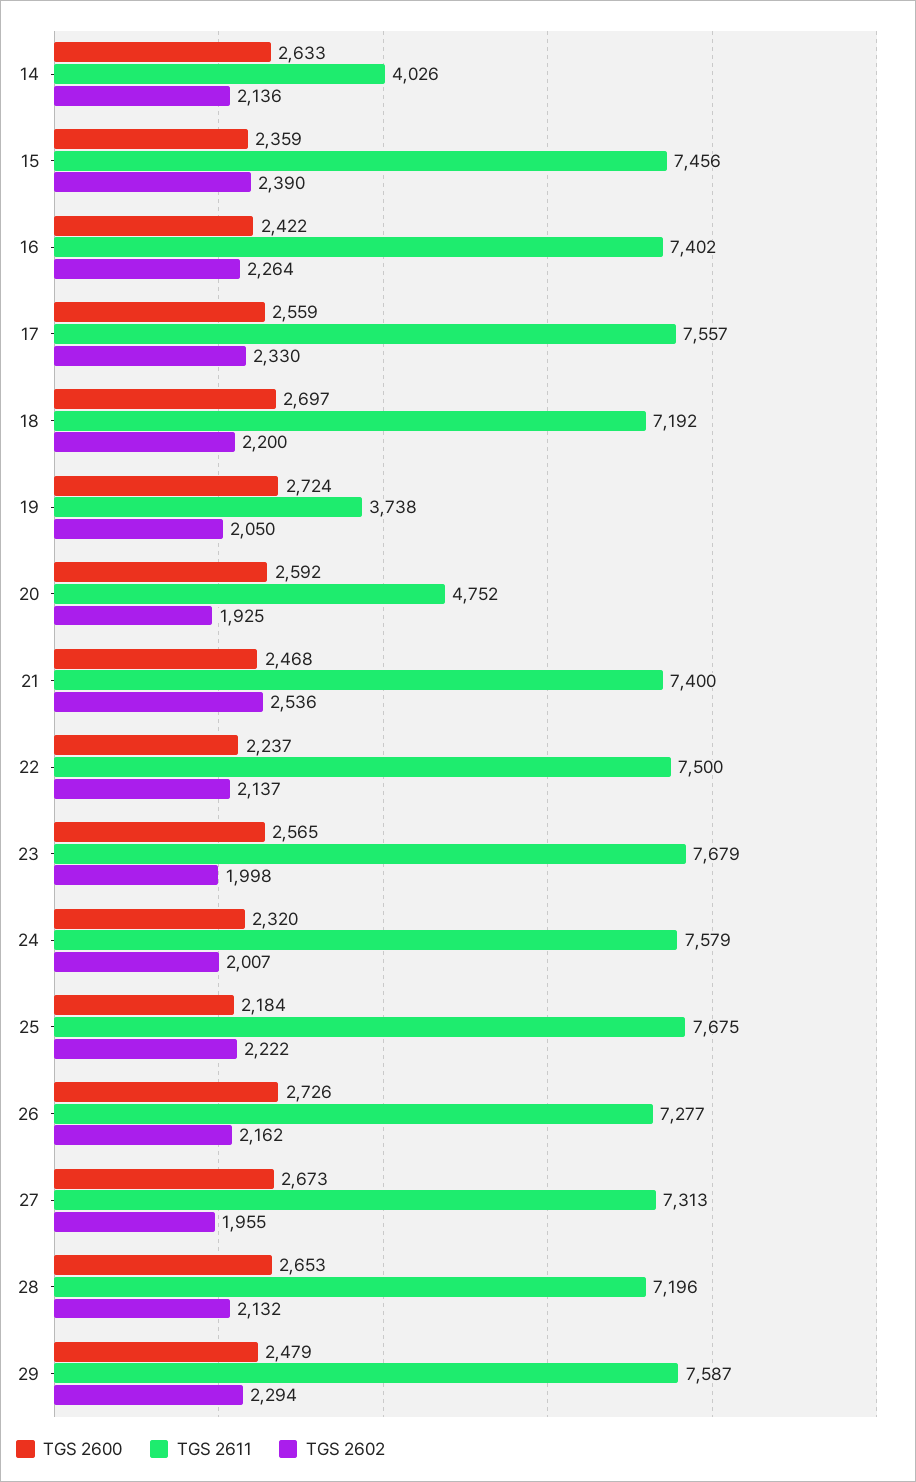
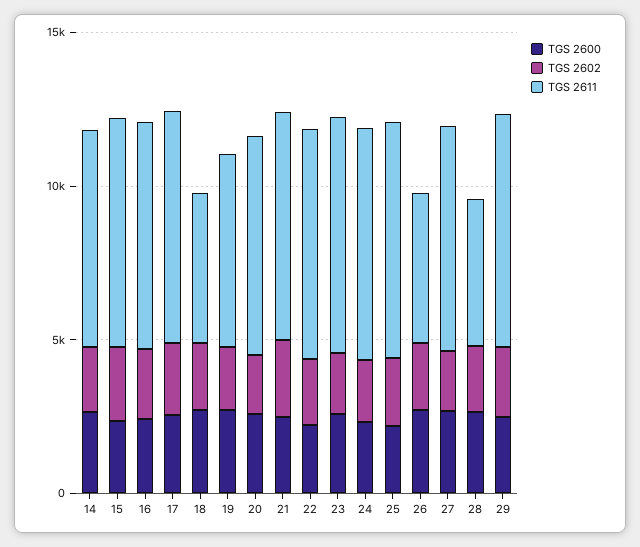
  {
    "TGS 2600": {
      "14": 2633,
      "15": 2359,
      "16": 2422,
      "17": 2559,
      "18": 2697,
      "19": 2724,
      "20": 2592,
      "21": 2468,
      "22": 2237,
      "23": 2565,
      "24": 2320,
      "25": 2184,
      "26": 2726,
      "27": 2673,
      "28": 2653,
      "29": 2479
    },
    "TGS 2611": {
-     "14": 4026,
+     "14": 7000,
      "15": 7456,
      "16": 7402,
      "17": 7557,
-     "18": 7192,
+     "18": 5000,
-     "19": 3738,
+     "19": 6000,
-     "20": 4752,
+     "20": 7000,
      "21": 7400,
      "22": 7500,
      "23": 7679,
      "24": 7579,
      "25": 7675,
-     "26": 7277,
+     "26": 5000,
      "27": 7313,
-     "28": 7196,
+     "28": 5000,
      "29": 7587
    },
    "TGS 2602": {
      "14": 2136,
      "15": 2390,
      "16": 2264,
      "17": 2330,
      "18": 2200,
      "19": 2050,
      "20": 1925,
      "21": 2536,
      "22": 2137,
      "23": 1998,
      "24": 2007,
      "25": 2222,
      "26": 2162,
      "27": 1955,
      "28": 2132,
      "29": 2294
    }
  }

